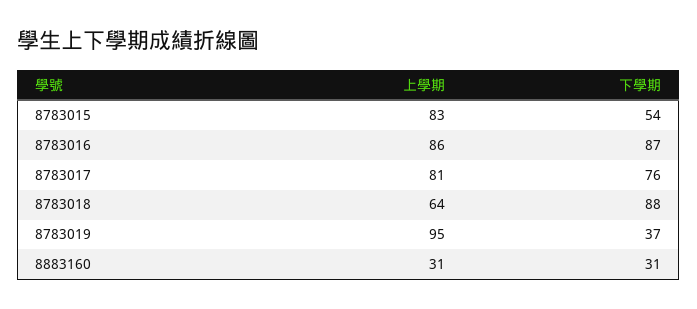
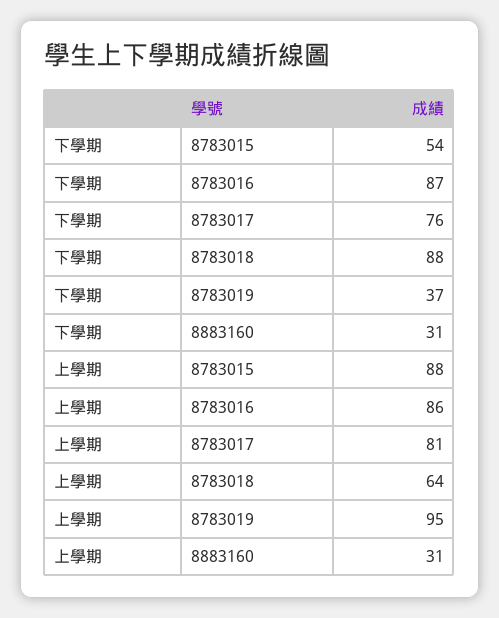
  {
    "上學期": {
-     "8783015": 83,
+     "8783015": 88,
      "8783016": 86,
      "8783017": 81,
      "8783018": 64,
      "8783019": 95,
      "8883160": 31
    },
    "下學期": {
      "8783015": 54,
      "8783016": 87,
      "8783017": 76,
      "8783018": 88,
      "8783019": 37,
      "8883160": 31
    }
  }

